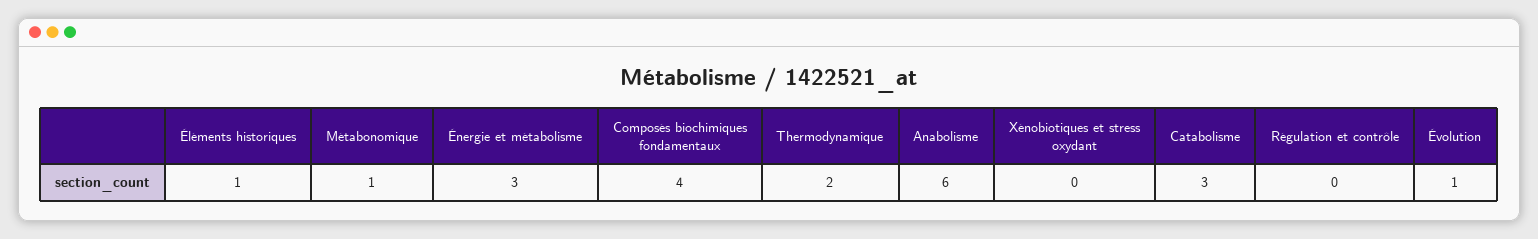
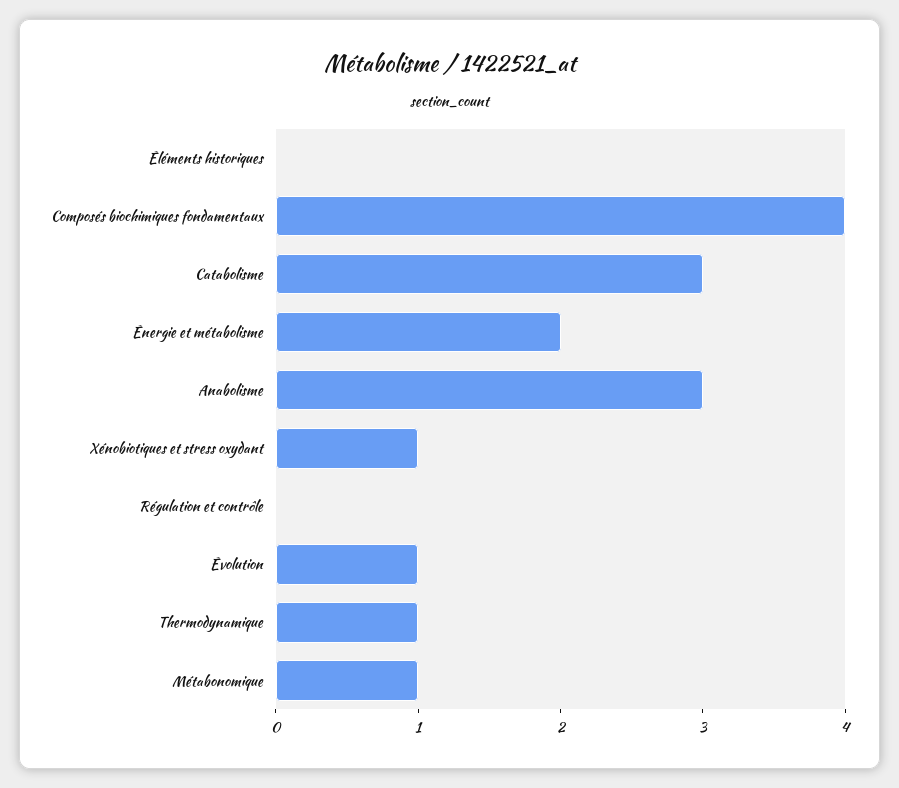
  {
-   "Éléments historiques": 1,
+   "Éléments historiques": 0,
    "Métabonomique": 1,
-   "Énergie et métabolisme": 3,
+   "Énergie et métabolisme": 2,
    "Composés biochimiques fondamentaux": 4,
-   "Thermodynamique": 2,
+   "Thermodynamique": 1,
-   "Anabolisme": 6,
+   "Anabolisme": 3,
-   "Xénobiotiques et stress oxydant": 0,
+   "Xénobiotiques et stress oxydant": 1,
    "Catabolisme": 3,
    "Régulation et contrôle": 0,
    "Évolution": 1
  }

